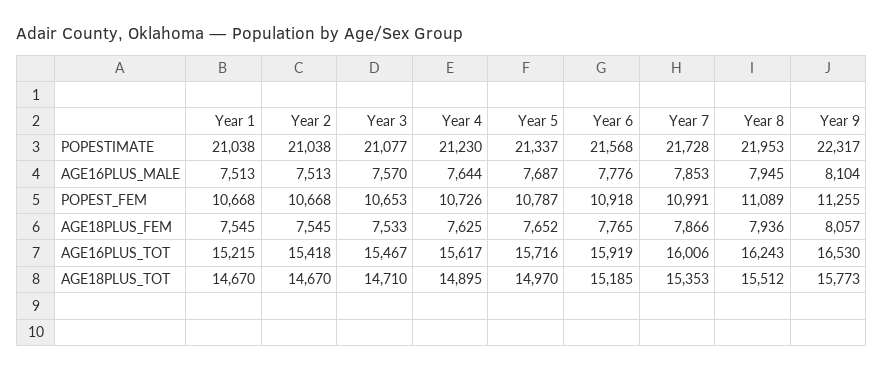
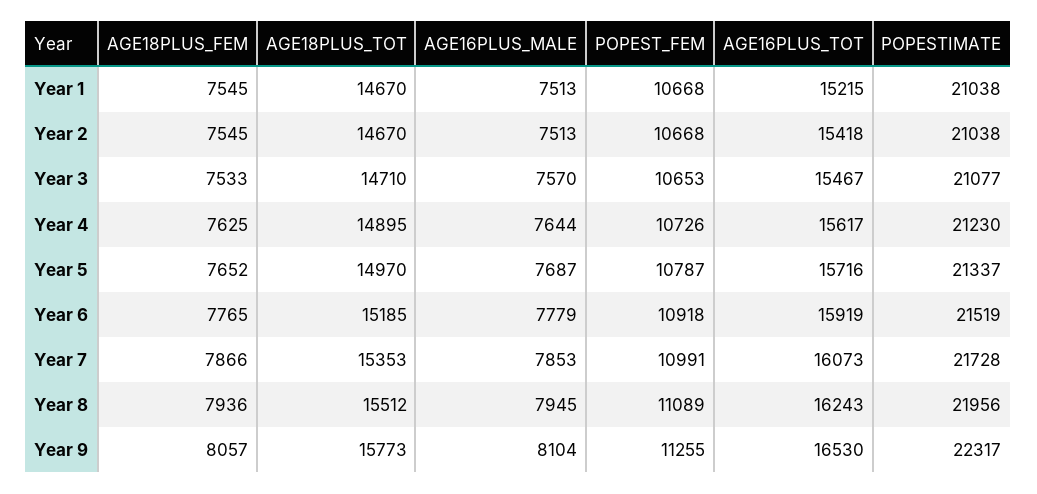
  {
    "Year 1": {
      "POPESTIMATE": 21038,
      "AGE16PLUS_MALE": 7513,
      "POPEST_FEM": 10668,
      "AGE18PLUS_FEM": 7545,
      "AGE16PLUS_TOT": 15215,
      "AGE18PLUS_TOT": 14670
    },
    "Year 2": {
      "POPESTIMATE": 21038,
      "AGE16PLUS_MALE": 7513,
      "POPEST_FEM": 10668,
      "AGE18PLUS_FEM": 7545,
      "AGE16PLUS_TOT": 15418,
      "AGE18PLUS_TOT": 14670
    },
    "Year 3": {
      "POPESTIMATE": 21077,
      "AGE16PLUS_MALE": 7570,
      "POPEST_FEM": 10653,
      "AGE18PLUS_FEM": 7533,
      "AGE16PLUS_TOT": 15467,
      "AGE18PLUS_TOT": 14710
    },
    "Year 4": {
      "POPESTIMATE": 21230,
      "AGE16PLUS_MALE": 7644,
      "POPEST_FEM": 10726,
      "AGE18PLUS_FEM": 7625,
      "AGE16PLUS_TOT": 15617,
      "AGE18PLUS_TOT": 14895
    },
    "Year 5": {
      "POPESTIMATE": 21337,
      "AGE16PLUS_MALE": 7687,
      "POPEST_FEM": 10787,
      "AGE18PLUS_FEM": 7652,
      "AGE16PLUS_TOT": 15716,
      "AGE18PLUS_TOT": 14970
    },
    "Year 6": {
-     "POPESTIMATE": 21568,
+     "POPESTIMATE": 21519,
-     "AGE16PLUS_MALE": 7776,
+     "AGE16PLUS_MALE": 7779,
      "POPEST_FEM": 10918,
      "AGE18PLUS_FEM": 7765,
      "AGE16PLUS_TOT": 15919,
      "AGE18PLUS_TOT": 15185
    },
    "Year 7": {
      "POPESTIMATE": 21728,
      "AGE16PLUS_MALE": 7853,
      "POPEST_FEM": 10991,
      "AGE18PLUS_FEM": 7866,
-     "AGE16PLUS_TOT": 16006,
+     "AGE16PLUS_TOT": 16073,
      "AGE18PLUS_TOT": 15353
    },
    "Year 8": {
-     "POPESTIMATE": 21953,
+     "POPESTIMATE": 21956,
      "AGE16PLUS_MALE": 7945,
      "POPEST_FEM": 11089,
      "AGE18PLUS_FEM": 7936,
      "AGE16PLUS_TOT": 16243,
      "AGE18PLUS_TOT": 15512
    },
    "Year 9": {
      "POPESTIMATE": 22317,
      "AGE16PLUS_MALE": 8104,
      "POPEST_FEM": 11255,
      "AGE18PLUS_FEM": 8057,
      "AGE16PLUS_TOT": 16530,
      "AGE18PLUS_TOT": 15773
    }
  }

